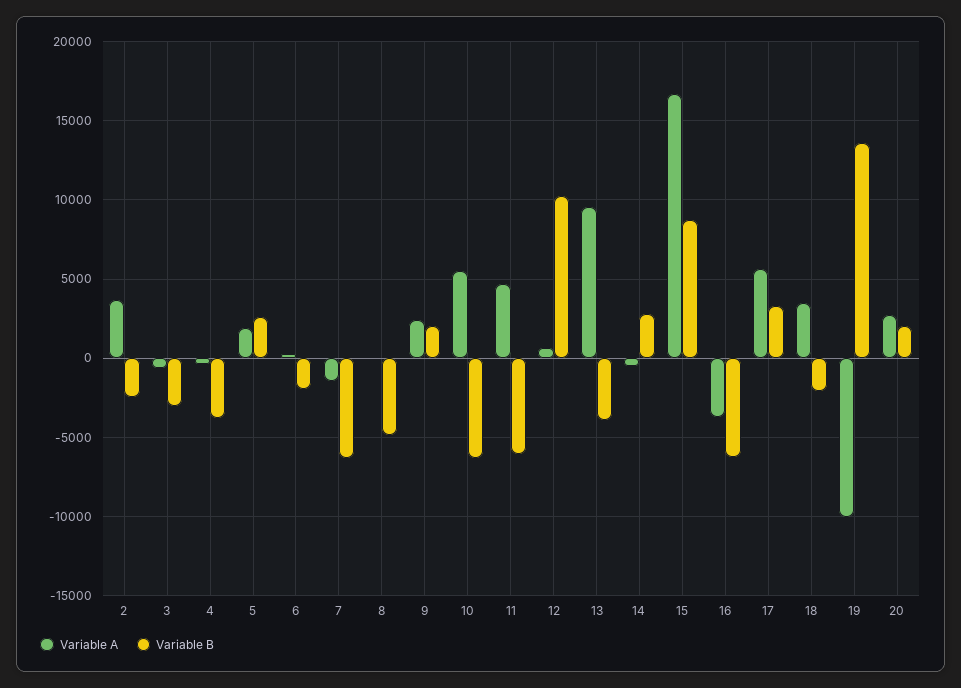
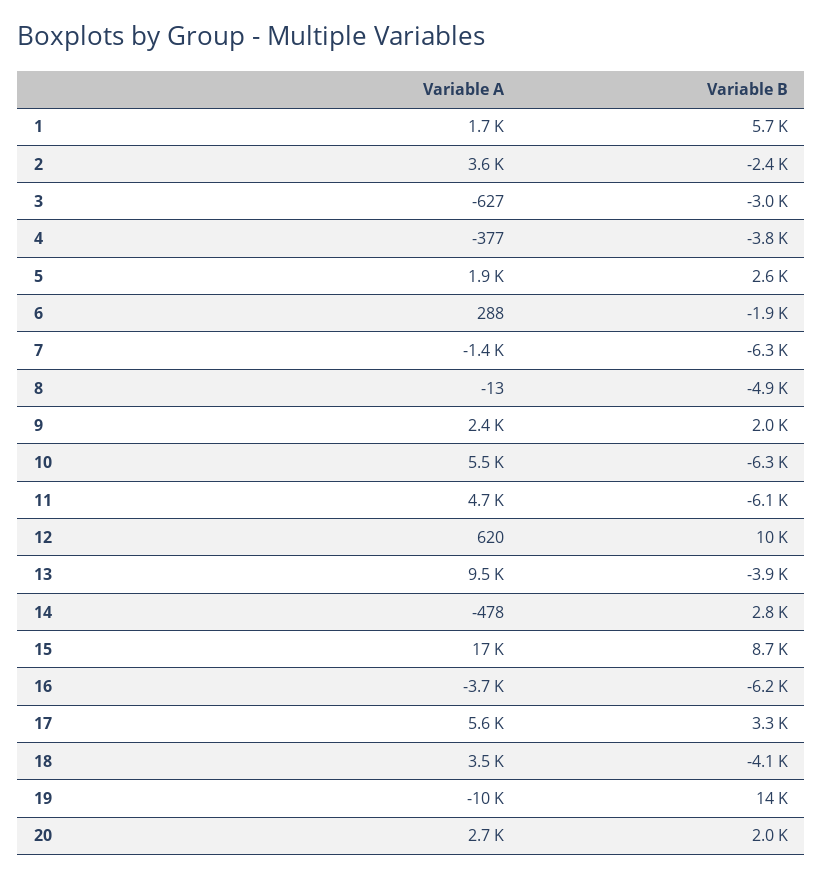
  {
    "Variable A": {
      "2": 3600,
      "3": -627,
      "4": -377,
      "5": 1900,
      "6": 288,
      "7": -1400,
      "8": -13,
      "9": 2400,
      "10": 5500,
      "11": 4700,
      "12": 620,
      "13": 9500,
      "14": -478,
      "15": 17000,
      "16": -3700,
      "17": 5600,
      "18": 3500,
      "19": -10000,
-     "20": 2700
+     "20": 2700,
+     "1": 1700
    },
    "Variable B": {
      "2": -2400,
      "3": -3000,
      "4": -3800,
      "5": 2600,
      "6": -1900,
      "7": -6300,
      "8": -4900,
      "9": 2000,
      "10": -6300,
      "11": -6100,
      "12": 10000,
      "13": -3900,
      "14": 2800,
      "15": 8700,
      "16": -6200,
      "17": 3300,
-     "18": -2000,
+     "18": -4100,
      "19": 14000,
-     "20": 2000
+     "20": 2000,
+     "1": 5700
    }
  }

